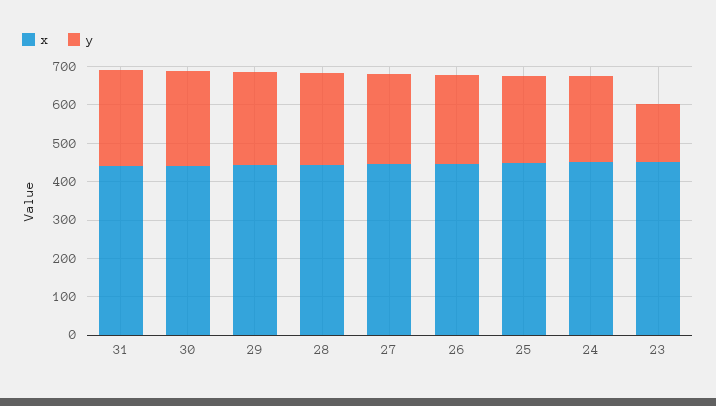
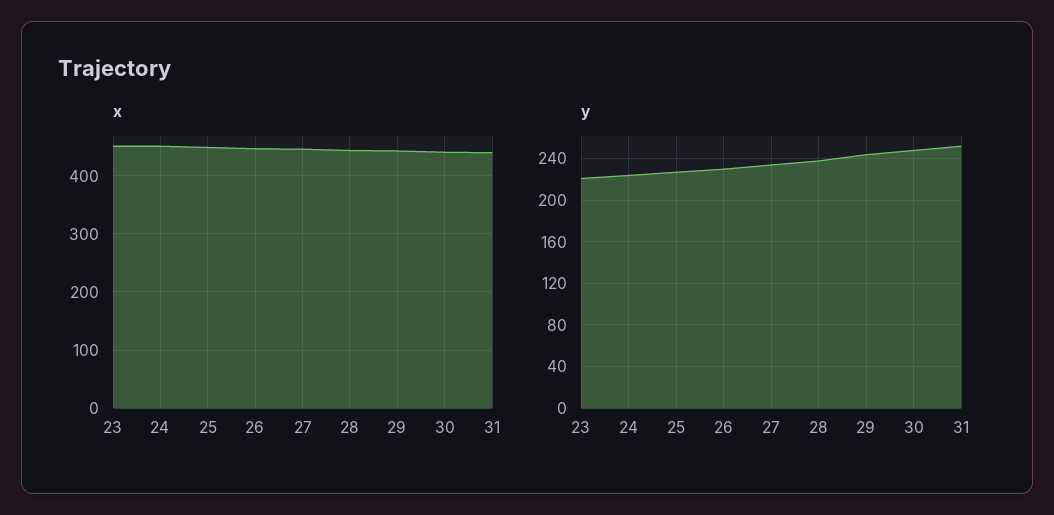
  {
    "x": {
      "31": 440,
      "30": 440,
      "29": 440,
      "28": 440,
      "27": 440,
      "26": 440,
      "25": 440,
      "24": 460,
      "23": 460
    },
    "y": {
      "31": 250,
      "30": 250,
      "29": 240,
      "28": 240,
      "27": 230,
      "26": 230,
      "25": 230,
      "24": 220,
-     "23": 150
+     "23": 220
    }
  }

